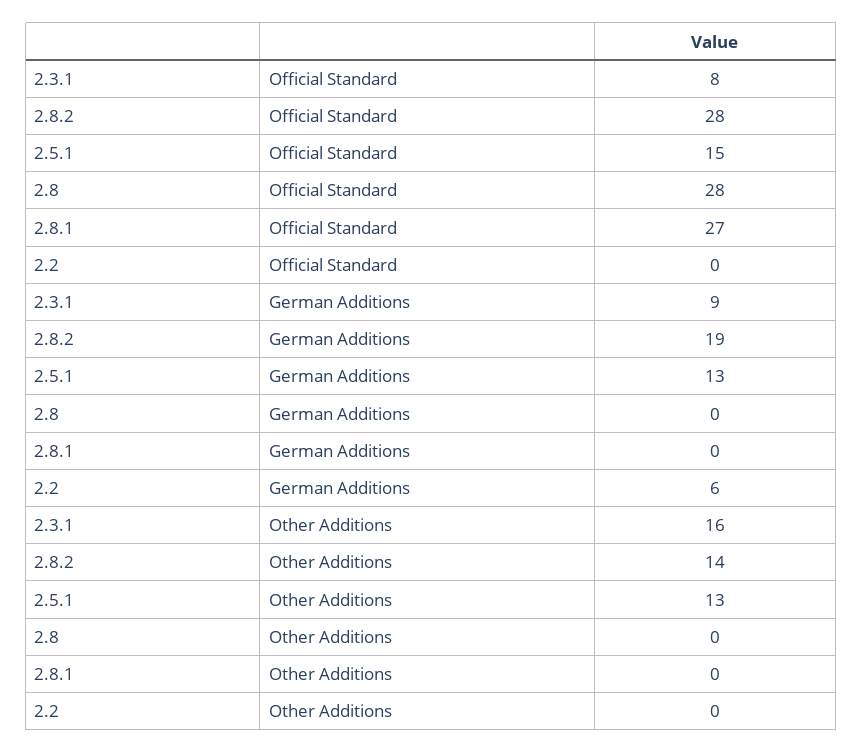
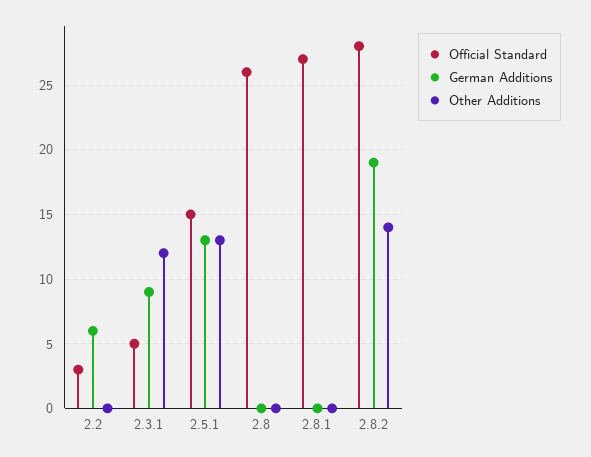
  {
    "Official Standard": {
-     "2.3.1": 8,
+     "2.3.1": 5,
      "2.8.2": 28,
      "2.5.1": 15,
-     "2.8": 28,
+     "2.8": 26,
      "2.8.1": 27,
-     "2.2": 0
+     "2.2": 3
    },
    "German Additions": {
      "2.3.1": 9,
      "2.8.2": 19,
      "2.5.1": 13,
      "2.8": 0,
      "2.8.1": 0,
      "2.2": 6
    },
    "Other Additions": {
-     "2.3.1": 16,
+     "2.3.1": 12,
      "2.8.2": 14,
      "2.5.1": 13,
      "2.8": 0,
      "2.8.1": 0,
      "2.2": 0
    }
  }

